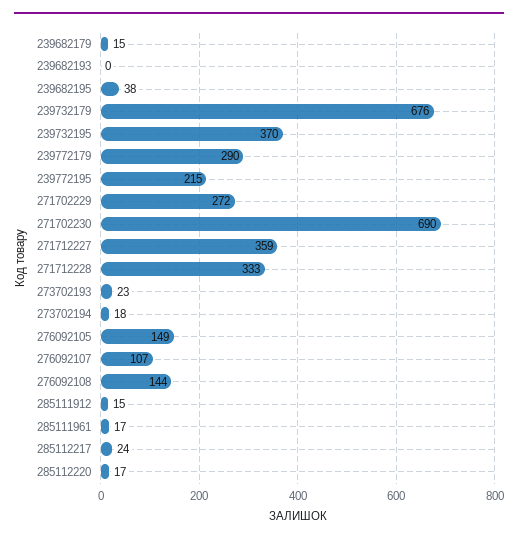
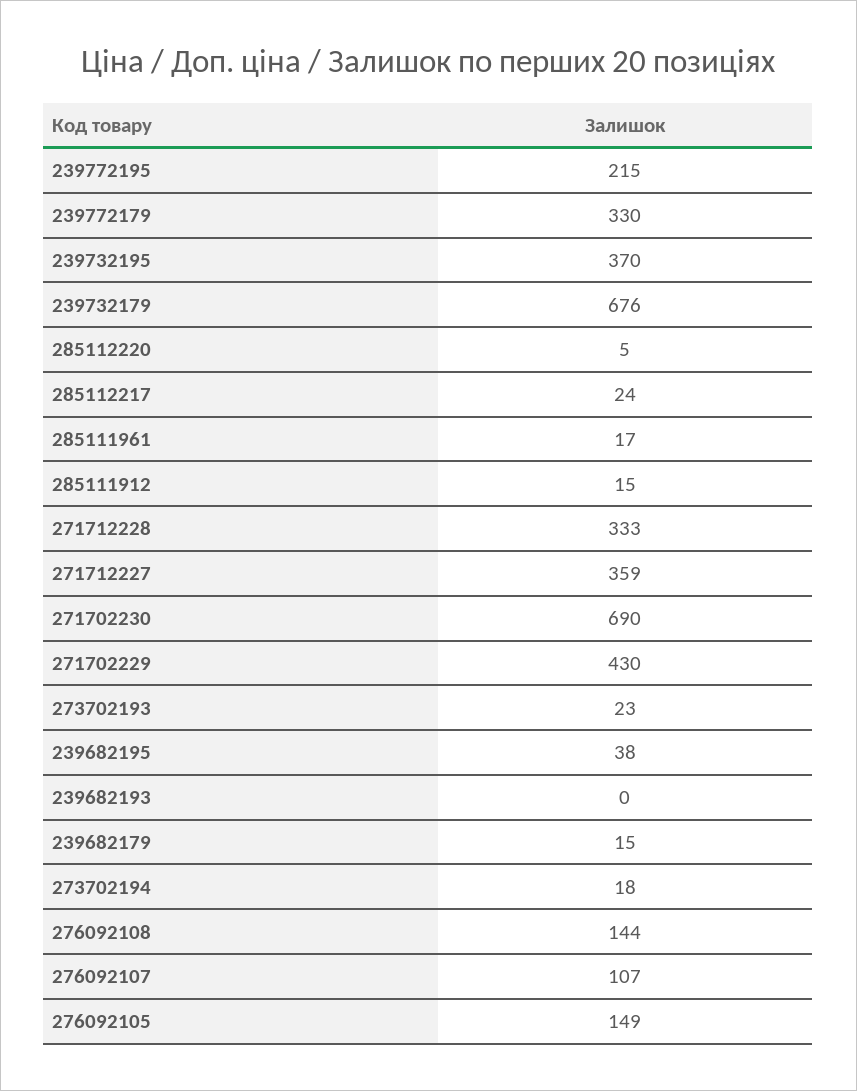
  {
    "239682179": 15,
    "239682193": 0,
    "239682195": 38,
    "239732179": 676,
    "239732195": 370,
-   "239772179": 290,
+   "239772179": 330,
    "239772195": 215,
-   "271702229": 272,
+   "271702229": 430,
    "271702230": 690,
    "271712227": 359,
    "271712228": 333,
    "273702193": 23,
    "273702194": 18,
    "276092105": 149,
    "276092107": 107,
    "276092108": 144,
    "285111912": 15,
    "285111961": 17,
    "285112217": 24,
-   "285112220": 17
+   "285112220": 5
  }

